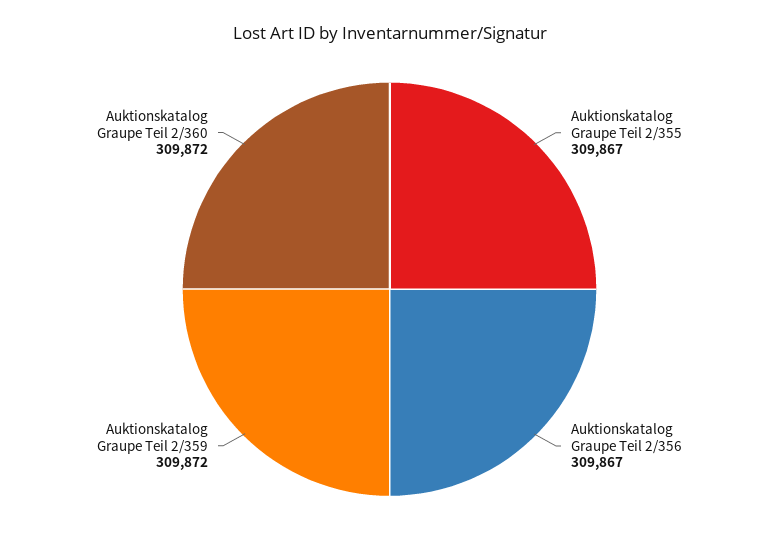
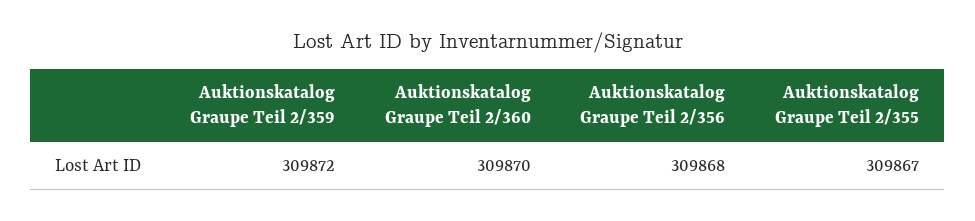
  {
    "Auktionskatalog Graupe Teil 2/355": 309867,
-   "Auktionskatalog Graupe Teil 2/356": 309867,
+   "Auktionskatalog Graupe Teil 2/356": 309868,
    "Auktionskatalog Graupe Teil 2/359": 309872,
-   "Auktionskatalog Graupe Teil 2/360": 309872
+   "Auktionskatalog Graupe Teil 2/360": 309870
  }

